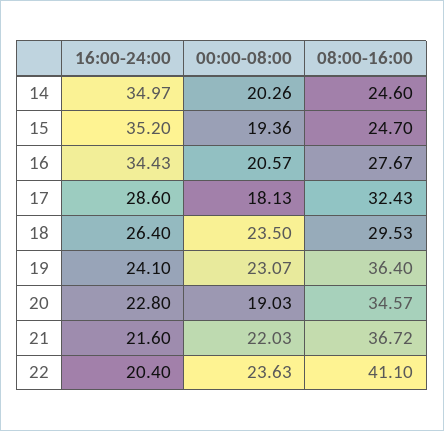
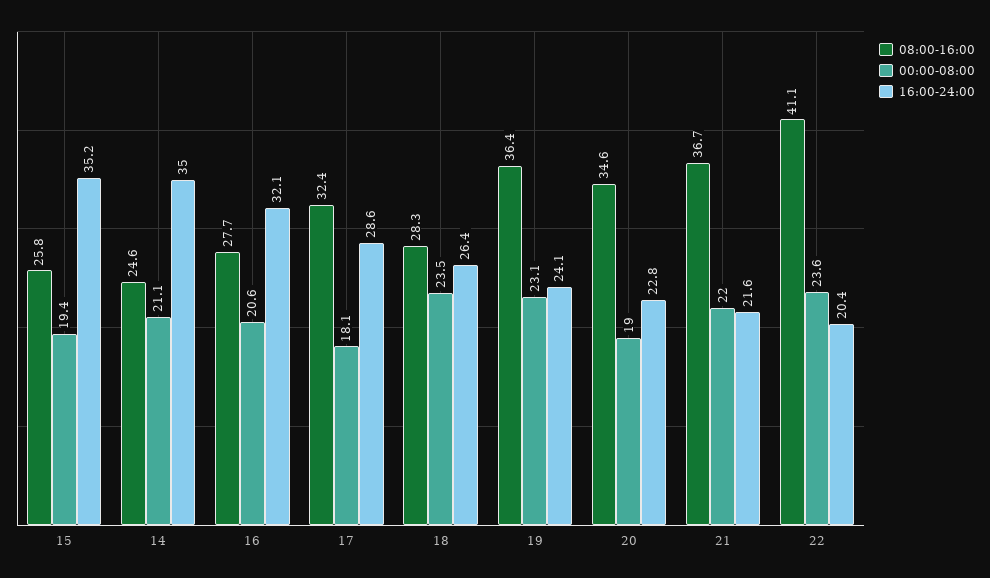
  {
    "16:00-24:00": {
      "14": 34.97,
      "15": 35.2,
-     "16": 34.43,
+     "16": 32.1,
      "17": 28.6,
      "18": 26.4,
      "19": 24.1,
      "20": 22.8,
      "21": 21.6,
      "22": 20.4
    },
    "00:00-08:00": {
-     "14": 20.26,
+     "14": 21.1,
      "15": 19.36,
      "16": 20.57,
      "17": 18.13,
      "18": 23.5,
      "19": 23.07,
      "20": 19.03,
      "21": 22.03,
      "22": 23.63
    },
    "08:00-16:00": {
      "14": 24.6,
-     "15": 24.7,
+     "15": 25.8,
      "16": 27.67,
      "17": 32.43,
-     "18": 29.53,
+     "18": 28.3,
      "19": 36.4,
      "20": 34.57,
      "21": 36.72,
      "22": 41.1
    }
  }

